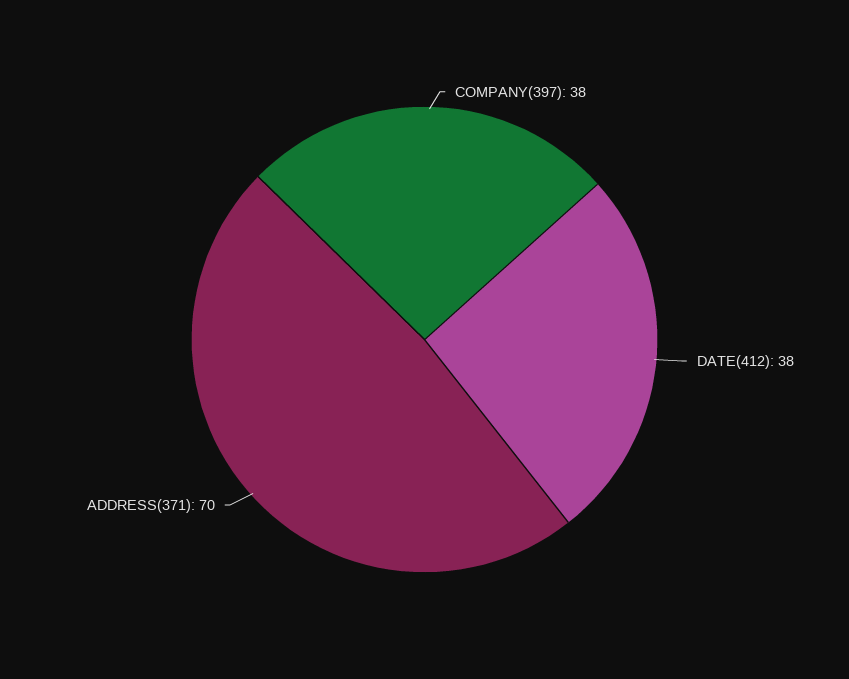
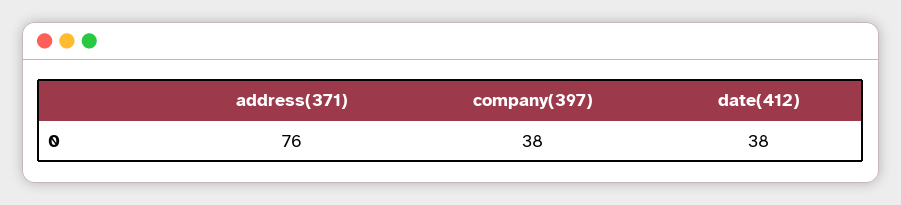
  {
    "COMPANY(397)": 38,
    "DATE(412)": 38,
-   "ADDRESS(371)": 70
+   "ADDRESS(371)": 76
  }

